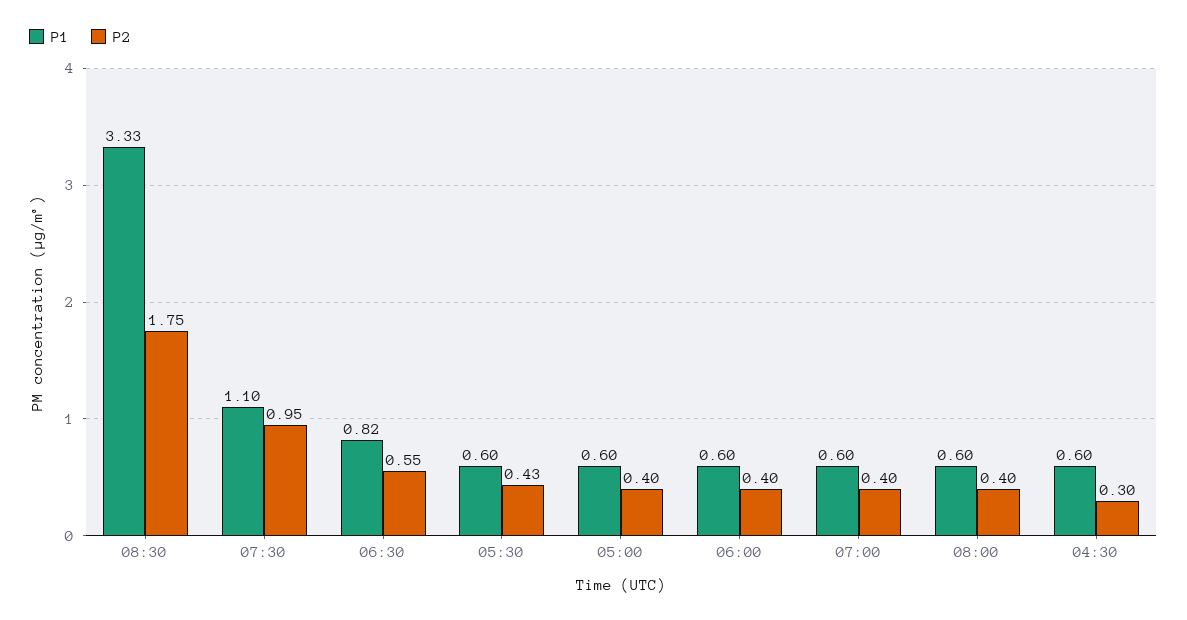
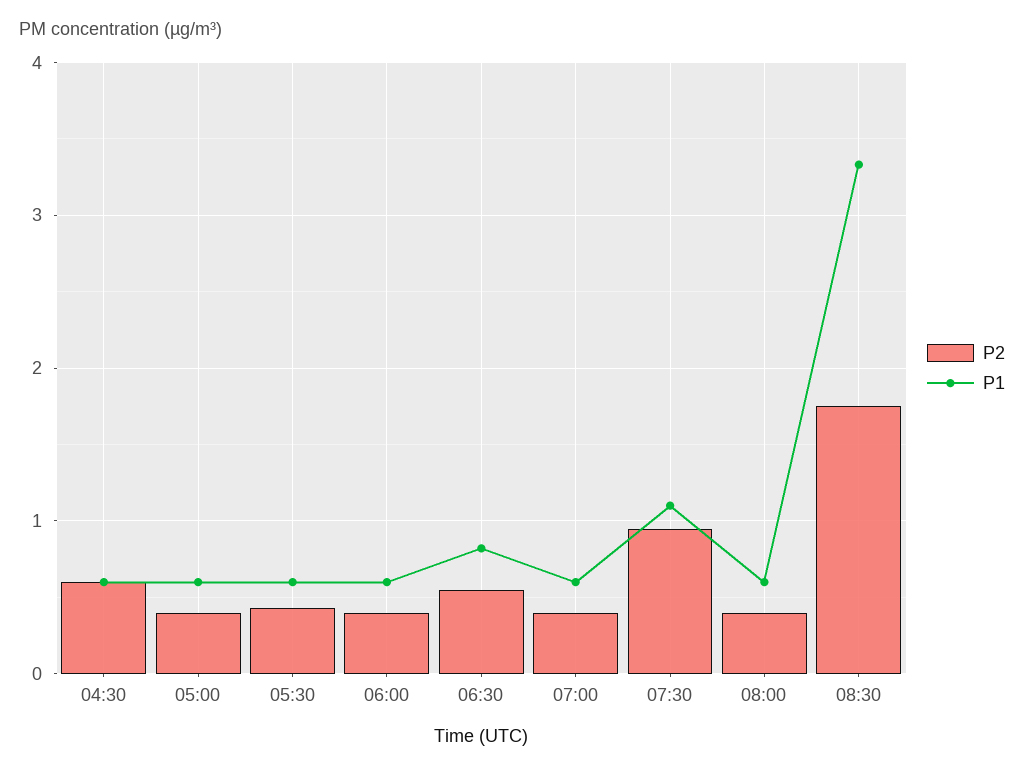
  {
    "P1": {
      "08:30": 3.33,
      "07:30": 1.1,
      "06:30": 0.82,
      "05:30": 0.6,
      "05:00": 0.6,
      "06:00": 0.6,
      "07:00": 0.6,
      "08:00": 0.6,
      "04:30": 0.6
    },
    "P2": {
      "08:30": 1.75,
      "07:30": 0.95,
      "06:30": 0.55,
      "05:30": 0.43,
      "05:00": 0.4,
      "06:00": 0.4,
      "07:00": 0.4,
      "08:00": 0.4,
-     "04:30": 0.3
+     "04:30": 0.6
    }
  }

